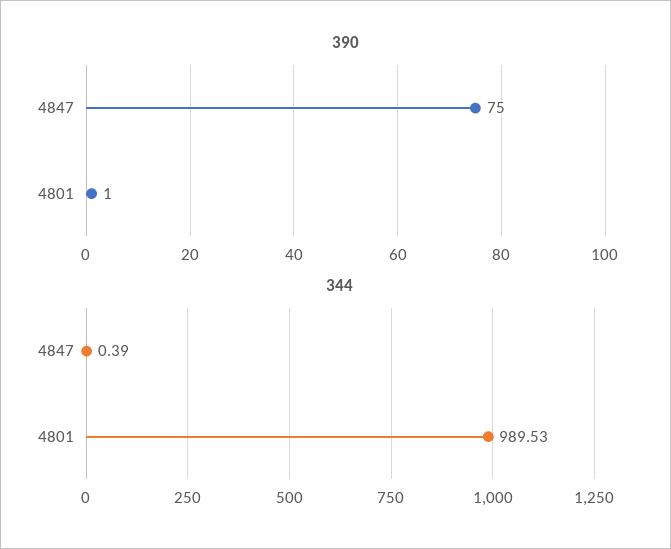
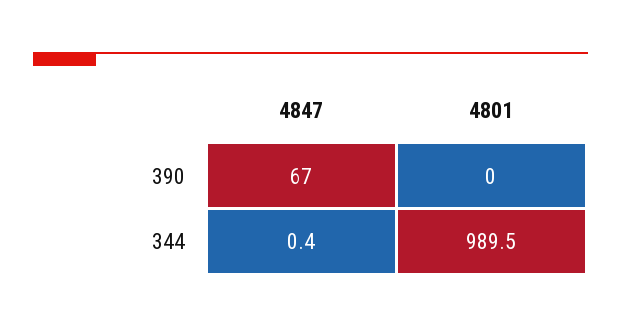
  {
    "390": {
-     "4847": 75,
+     "4847": 67,
-     "4801": 1
+     "4801": 0
    },
    "344": {
      "4847": 0.39,
      "4801": 989.53
    }
  }

